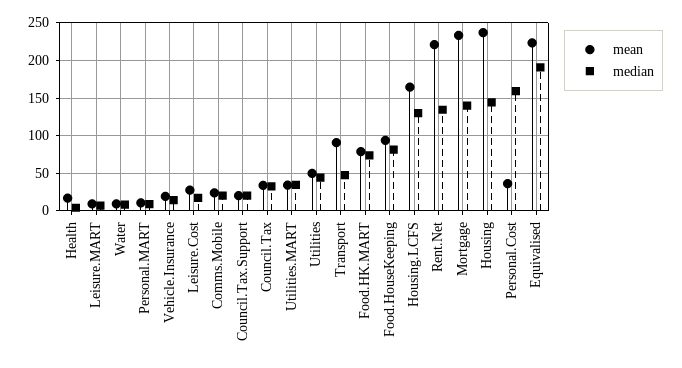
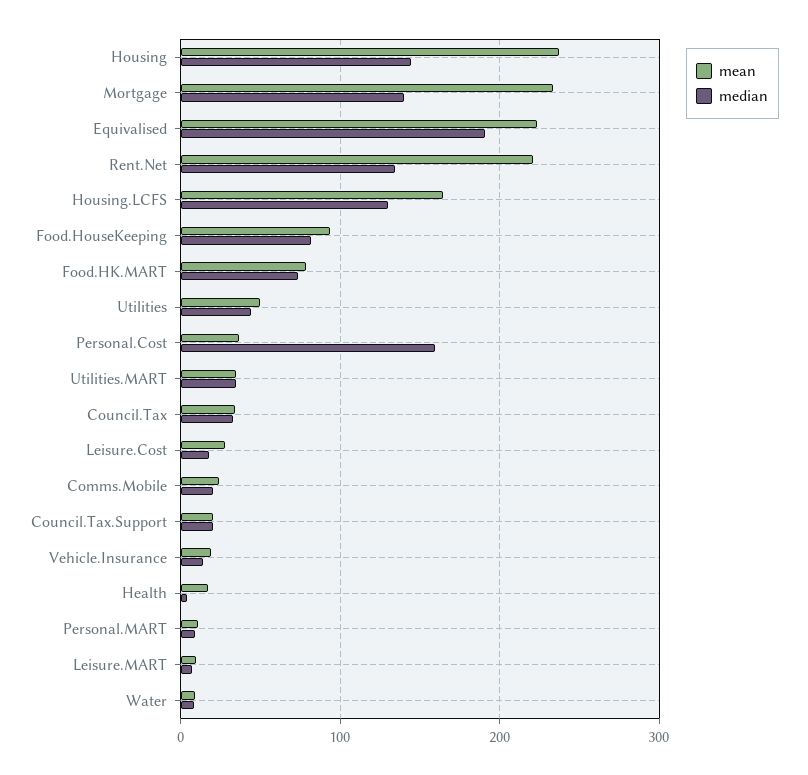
  {
    "mean": {
      "Health": 20,
      "Leisure.MART": 10,
      "Water": 10,
      "Personal.MART": 10,
      "Vehicle.Insurance": 20,
      "Leisure.Cost": 30,
      "Comms.Mobile": 20,
      "Council.Tax.Support": 20,
      "Council.Tax": 30,
      "Utilities.MART": 30,
      "Utilities": 50,
-     "Transport": 90,
      "Food.HK.MART": 80,
      "Food.HouseKeeping": 90,
      "Housing.LCFS": 160,
      "Rent.Net": 220,
      "Mortgage": 230,
      "Housing": 240,
      "Personal.Cost": 40,
      "Equivalised": 220
    },
    "median": {
      "Health": 0,
      "Leisure.MART": 10,
      "Water": 10,
      "Personal.MART": 10,
      "Vehicle.Insurance": 10,
      "Leisure.Cost": 20,
      "Comms.Mobile": 20,
      "Council.Tax.Support": 20,
      "Council.Tax": 30,
      "Utilities.MART": 30,
      "Utilities": 40,
-     "Transport": 50,
      "Food.HK.MART": 70,
      "Food.HouseKeeping": 80,
      "Housing.LCFS": 130,
      "Rent.Net": 130,
      "Mortgage": 140,
      "Housing": 140,
      "Personal.Cost": 160,
      "Equivalised": 190
    }
  }

